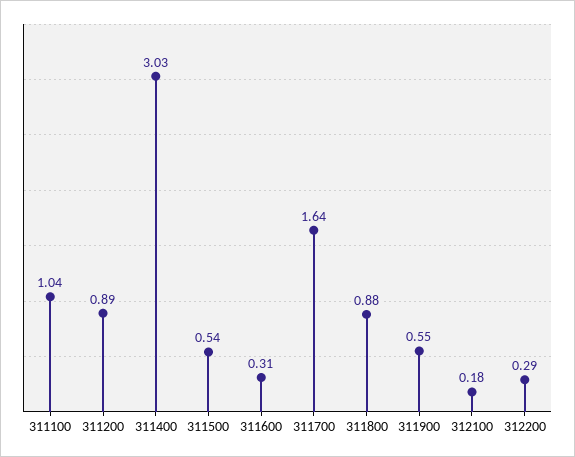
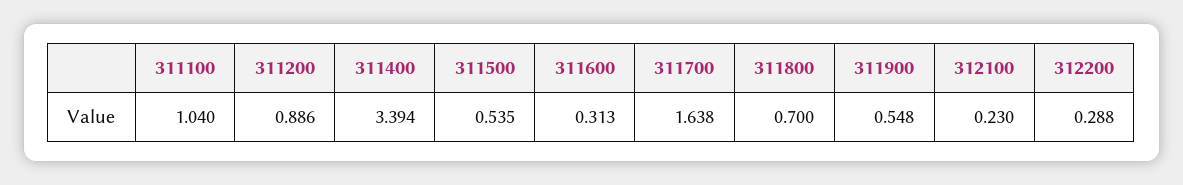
  {
    "311100": 1.04,
    "311200": 0.886,
-   "311400": 3.03,
+   "311400": 3.394,
    "311500": 0.535,
    "311600": 0.313,
    "311700": 1.638,
-   "311800": 0.88,
+   "311800": 0.7,
    "311900": 0.548,
-   "312100": 0.18,
+   "312100": 0.23,
    "312200": 0.288
  }

